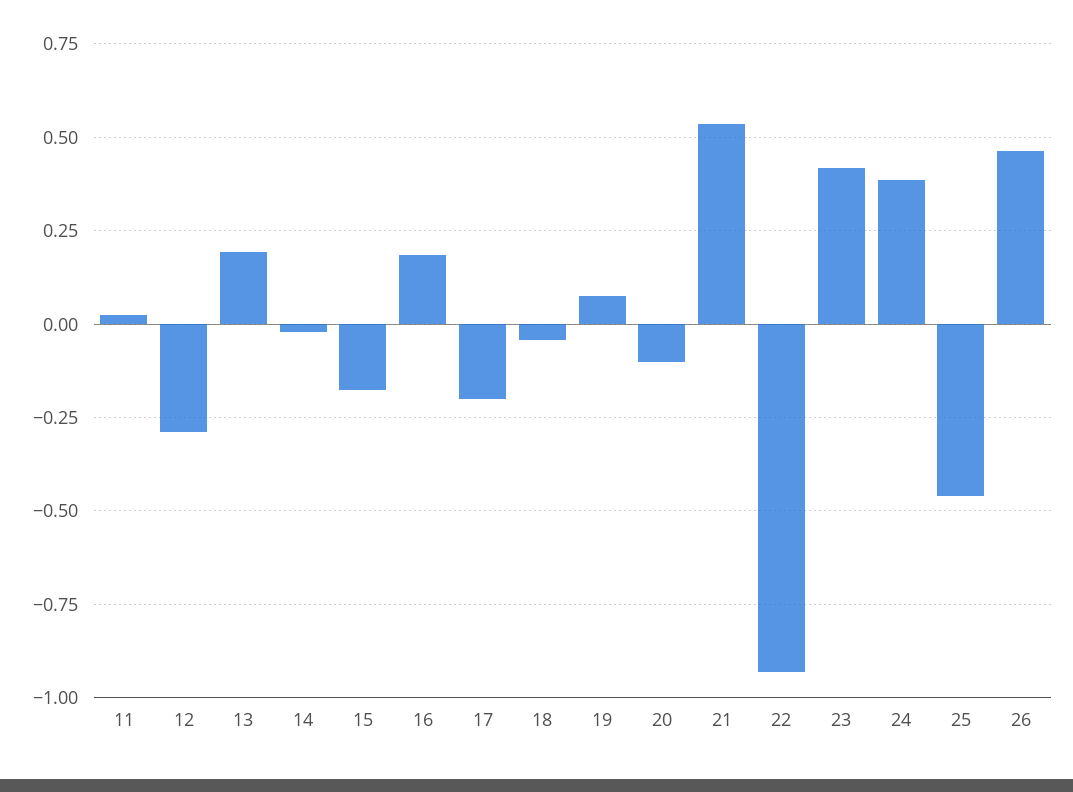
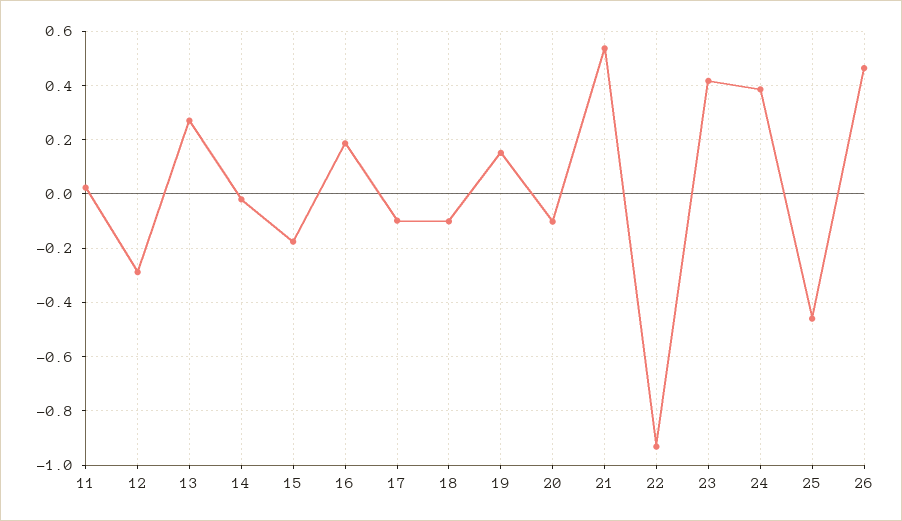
  {
    "11": 0.025,
    "12": -0.3,
-   "13": 0.2,
+   "13": 0.275,
    "14": -0.025,
    "15": -0.175,
    "16": 0.175,
-   "17": -0.2,
+   "17": -0.1,
-   "18": -0.05,
+   "18": -0.1,
-   "19": 0.075,
+   "19": 0.15,
    "20": -0.1,
    "21": 0.525,
    "22": -0.925,
    "23": 0.425,
    "24": 0.375,
    "25": -0.45,
    "26": 0.475
  }

